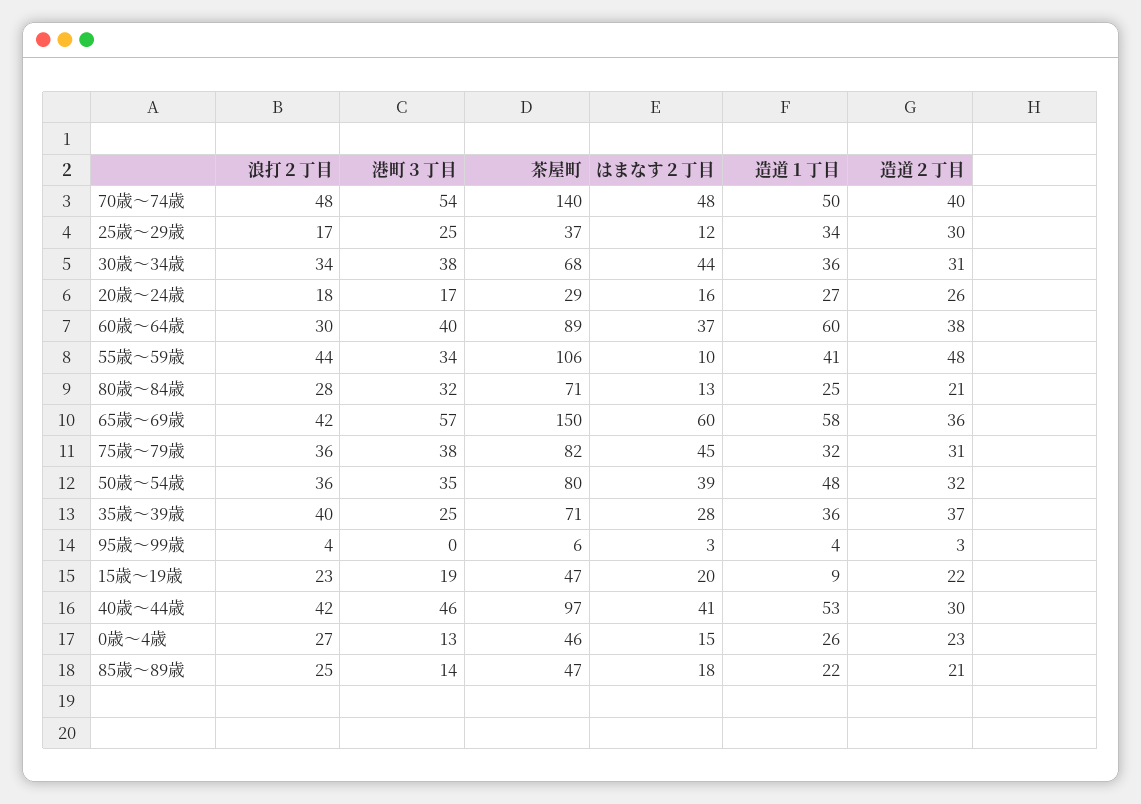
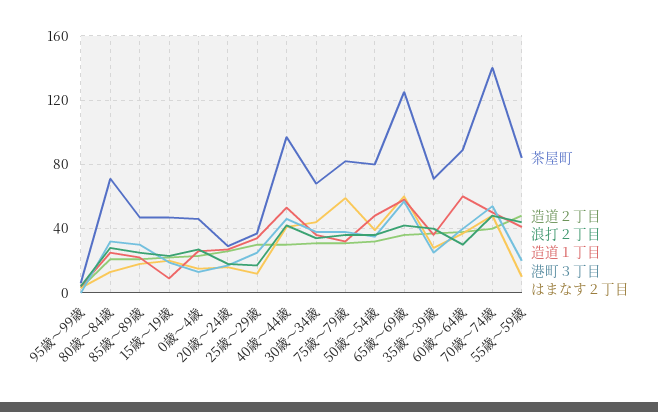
  {
    "浪打２丁目": {
      "70歳～74歳": 48,
      "25歳～29歳": 17,
      "30歳～34歳": 34,
      "20歳～24歳": 18,
      "60歳～64歳": 30,
      "55歳～59歳": 44,
      "80歳～84歳": 28,
      "65歳～69歳": 42,
      "75歳～79歳": 36,
      "50歳～54歳": 36,
      "35歳～39歳": 40,
      "95歳～99歳": 4,
      "15歳～19歳": 23,
      "40歳～44歳": 42,
      "0歳～4歳": 27,
      "85歳～89歳": 25
    },
    "港町３丁目": {
      "70歳～74歳": 54,
      "25歳～29歳": 25,
      "30歳～34歳": 38,
      "20歳～24歳": 17,
      "60歳～64歳": 40,
-     "55歳～59歳": 34,
+     "55歳～59歳": 20,
      "80歳～84歳": 32,
      "65歳～69歳": 57,
      "75歳～79歳": 38,
      "50歳～54歳": 35,
      "35歳～39歳": 25,
      "95歳～99歳": 0,
      "15歳～19歳": 19,
      "40歳～44歳": 46,
      "0歳～4歳": 13,
-     "85歳～89歳": 14
+     "85歳～89歳": 30
    },
    "茶屋町": {
      "70歳～74歳": 140,
      "25歳～29歳": 37,
      "30歳～34歳": 68,
      "20歳～24歳": 29,
      "60歳～64歳": 89,
-     "55歳～59歳": 106,
+     "55歳～59歳": 85,
      "80歳～84歳": 71,
-     "65歳～69歳": 150,
+     "65歳～69歳": 125,
      "75歳～79歳": 82,
      "50歳～54歳": 80,
      "35歳～39歳": 71,
      "95歳～99歳": 6,
      "15歳～19歳": 47,
      "40歳～44歳": 97,
      "0歳～4歳": 46,
      "85歳～89歳": 47
    },
    "はまなす２丁目": {
      "70歳～74歳": 48,
      "25歳～29歳": 12,
      "30歳～34歳": 44,
      "20歳～24歳": 16,
      "60歳～64歳": 37,
      "55歳～59歳": 10,
      "80歳～84歳": 13,
      "65歳～69歳": 60,
-     "75歳～79歳": 45,
+     "75歳～79歳": 60,
      "50歳～54歳": 39,
      "35歳～39歳": 28,
      "95歳～99歳": 3,
      "15歳～19歳": 20,
      "40歳～44歳": 41,
      "0歳～4歳": 15,
      "85歳～89歳": 18
    },
    "造道１丁目": {
      "70歳～74歳": 50,
      "25歳～29歳": 34,
      "30歳～34歳": 36,
      "20歳～24歳": 27,
      "60歳～64歳": 60,
      "55歳～59歳": 41,
      "80歳～84歳": 25,
      "65歳～69歳": 58,
      "75歳～79歳": 32,
      "50歳～54歳": 48,
      "35歳～39歳": 36,
      "95歳～99歳": 4,
      "15歳～19歳": 9,
      "40歳～44歳": 53,
      "0歳～4歳": 26,
      "85歳～89歳": 22
    },
    "造道２丁目": {
      "70歳～74歳": 40,
      "25歳～29歳": 30,
      "30歳～34歳": 31,
      "20歳～24歳": 26,
      "60歳～64歳": 38,
      "55歳～59歳": 48,
      "80歳～84歳": 21,
      "65歳～69歳": 36,
      "75歳～79歳": 31,
      "50歳～54歳": 32,
      "35歳～39歳": 37,
      "95歳～99歳": 3,
      "15歳～19歳": 22,
      "40歳～44歳": 30,
      "0歳～4歳": 23,
      "85歳～89歳": 21
    }
  }

